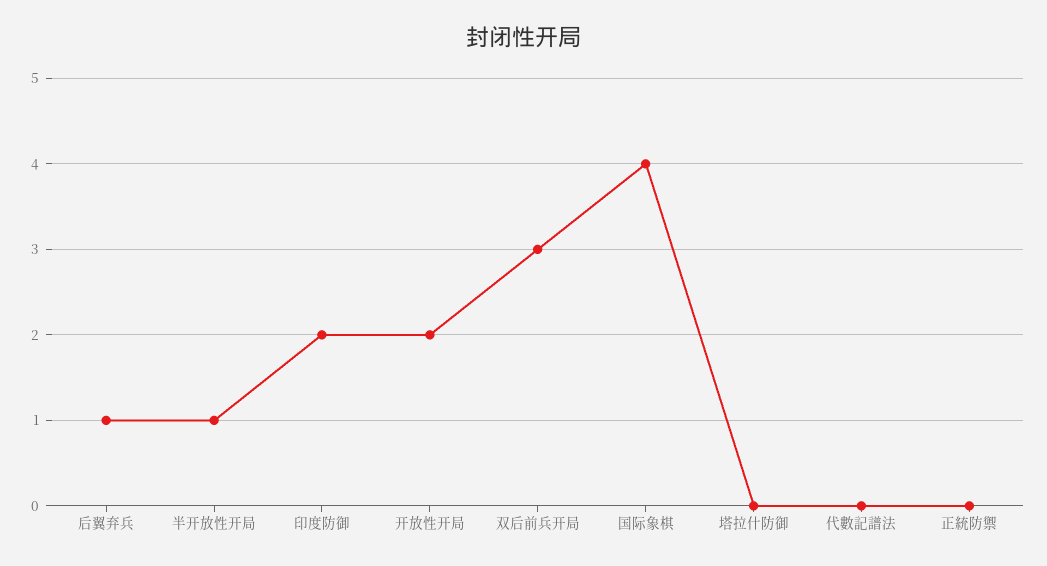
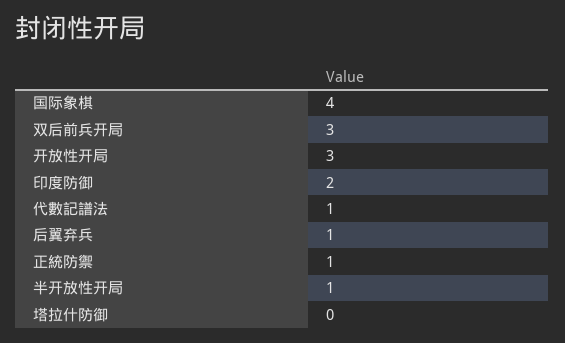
  {
    "后翼弃兵": 1,
    "半开放性开局": 1,
    "印度防御": 2,
-   "开放性开局": 2,
+   "开放性开局": 3,
    "双后前兵开局": 3,
    "国际象棋": 4,
    "塔拉什防御": 0,
-   "代數記譜法": 0,
+   "代數記譜法": 1,
-   "正統防禦": 0
+   "正統防禦": 1
  }

